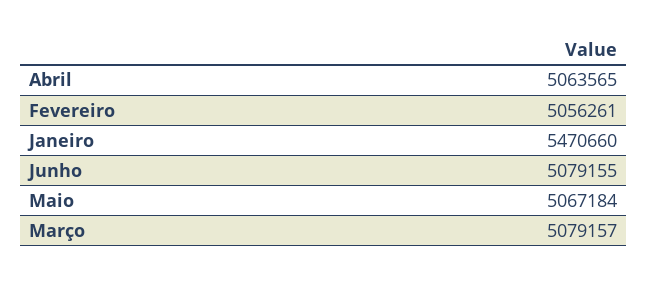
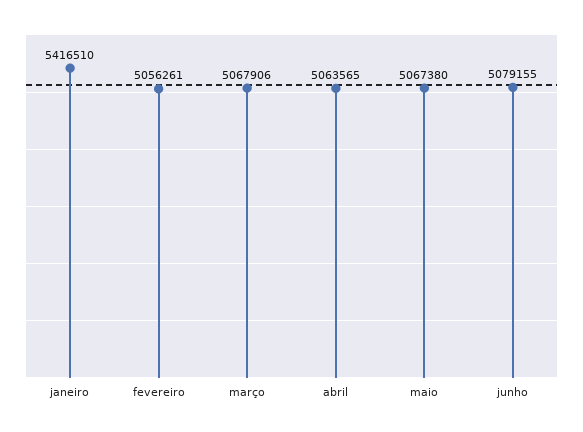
  {
    "Abril": 5063565,
    "Fevereiro": 5056261,
-   "Janeiro": 5470660,
+   "Janeiro": 5416510,
    "Junho": 5079155,
-   "Maio": 5067184,
+   "Maio": 5067380,
-   "Março": 5079157
+   "Março": 5067906
  }

